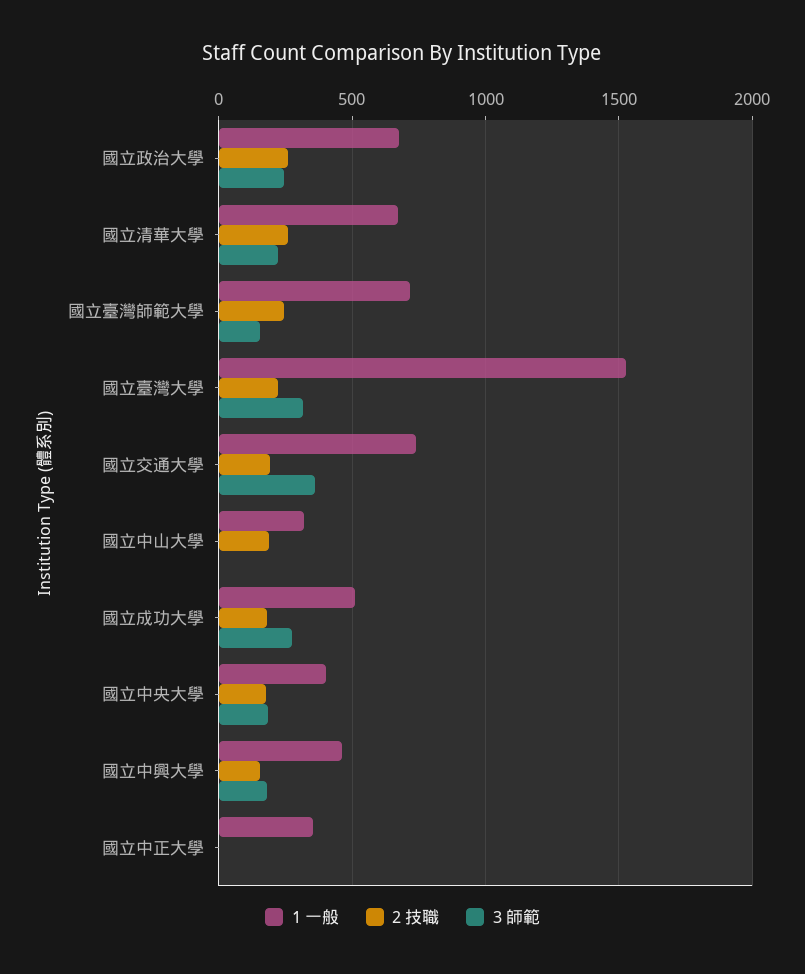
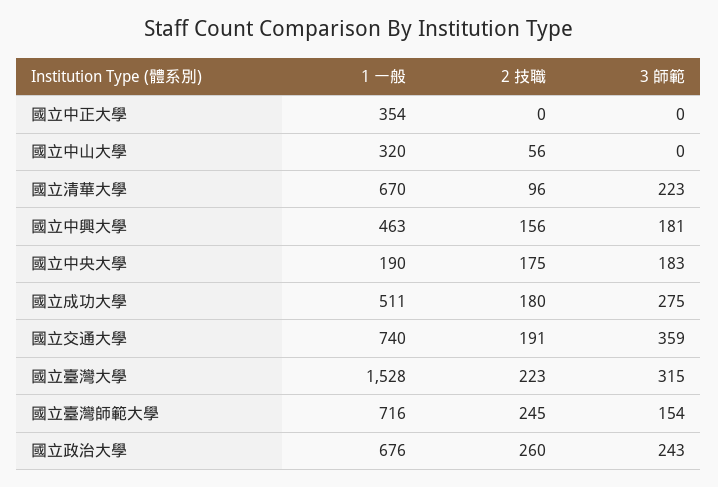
  {
    "1 一般": {
      "國立政治大學": 676,
      "國立清華大學": 670,
      "國立臺灣師範大學": 716,
      "國立臺灣大學": 1528,
      "國立交通大學": 740,
      "國立中山大學": 320,
      "國立成功大學": 511,
-     "國立中央大學": 400,
+     "國立中央大學": 190,
      "國立中興大學": 463,
      "國立中正大學": 354
    },
    "2 技職": {
      "國立政治大學": 260,
-     "國立清華大學": 250,
+     "國立清華大學": 96,
      "國立臺灣師範大學": 245,
      "國立臺灣大學": 223,
      "國立交通大學": 191,
-     "國立中山大學": 200,
+     "國立中山大學": 56,
      "國立成功大學": 180,
      "國立中央大學": 175,
      "國立中興大學": 156,
      "國立中正大學": 0
    },
    "3 師範": {
      "國立政治大學": 243,
      "國立清華大學": 223,
      "國立臺灣師範大學": 154,
      "國立臺灣大學": 315,
      "國立交通大學": 359,
      "國立中山大學": 0,
      "國立成功大學": 275,
      "國立中央大學": 183,
      "國立中興大學": 181,
      "國立中正大學": 0
    }
  }

